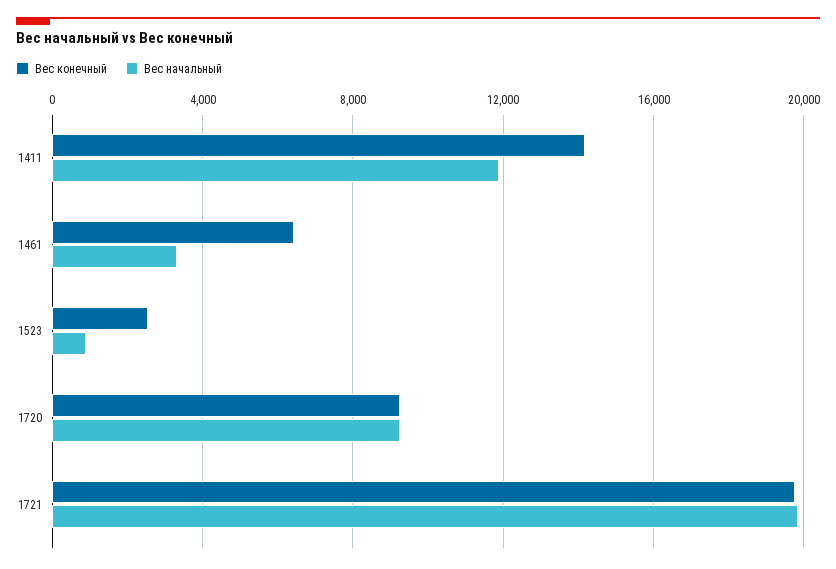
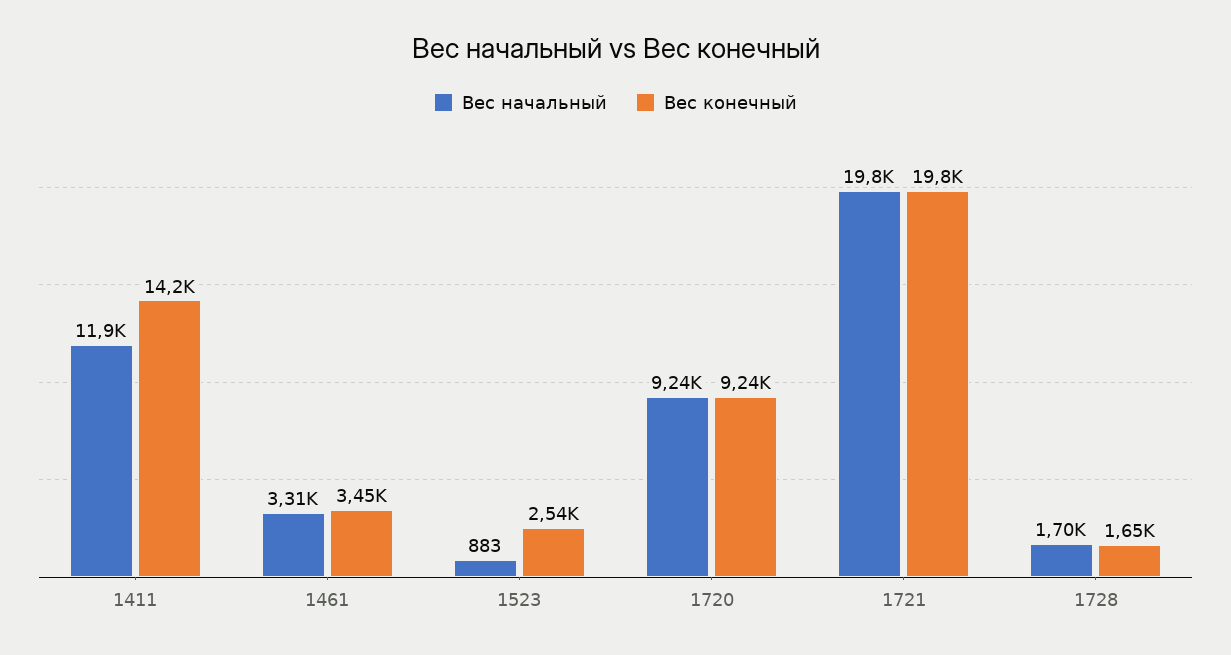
  {
    "Вес конечный": {
      "1411": 14200,
-     "1461": 6500,
+     "1461": 3450,
      "1523": 2540,
      "1720": 9240,
-     "1721": 19800
+     "1721": 19800,
+     "1728": 1650
    },
    "Вес начальный": {
      "1411": 11900,
      "1461": 3310,
      "1523": 883,
      "1720": 9240,
-     "1721": 19800
+     "1721": 19800,
+     "1728": 1700
    }
  }

